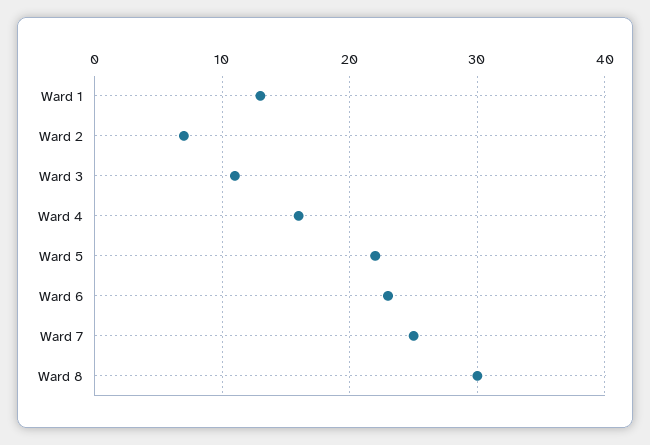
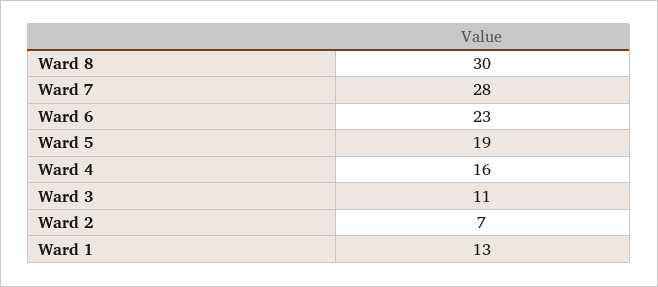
  {
    "Ward 1": 13,
    "Ward 2": 7,
    "Ward 3": 11,
    "Ward 4": 16,
-   "Ward 5": 22,
+   "Ward 5": 19,
    "Ward 6": 23,
-   "Ward 7": 25,
+   "Ward 7": 28,
    "Ward 8": 30
  }

